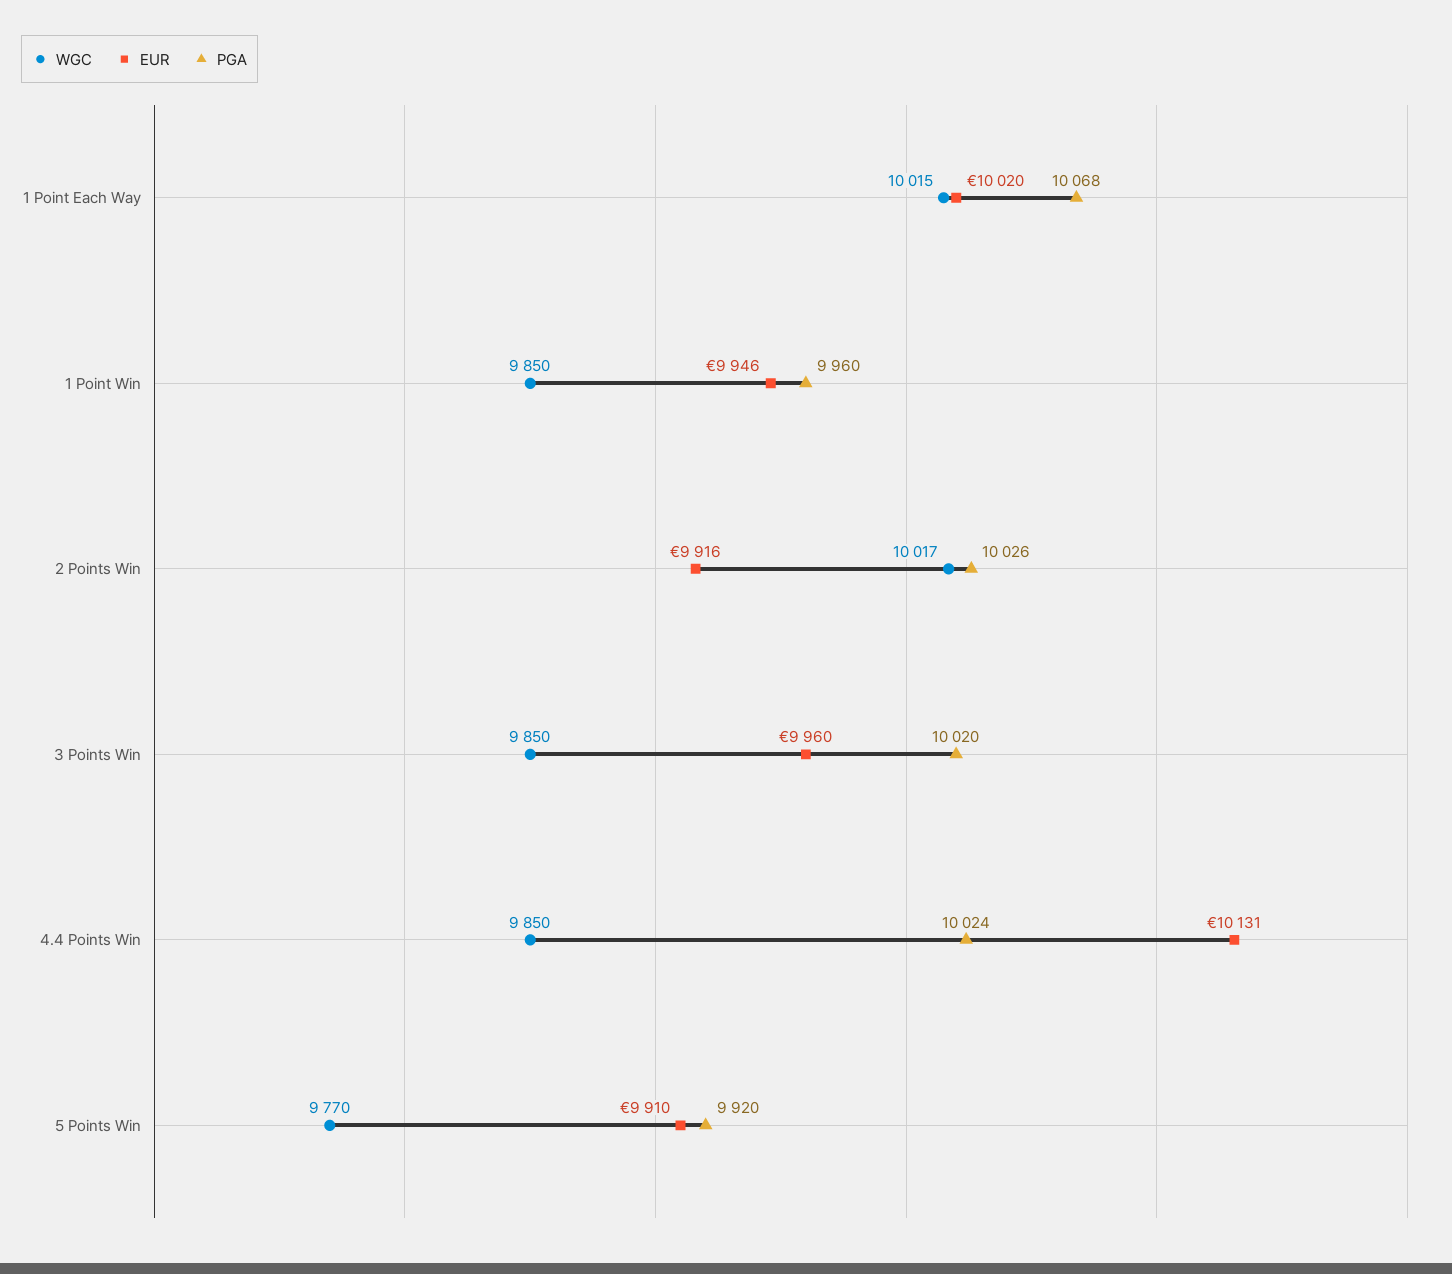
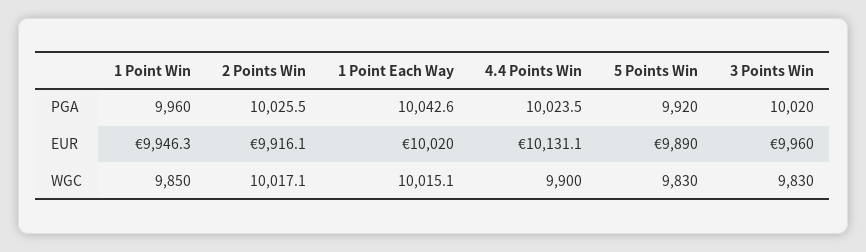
  {
    "WGC": {
      "1 Point Each Way": 10015.1,
      "1 Point Win": 9850,
      "2 Points Win": 10017.1,
-     "3 Points Win": 9850,
+     "3 Points Win": 9830,
-     "4.4 Points Win": 9850,
+     "4.4 Points Win": 9900,
-     "5 Points Win": 9770
+     "5 Points Win": 9830
    },
    "EUR": {
      "1 Point Each Way": 10020,
      "1 Point Win": 9946.3,
      "2 Points Win": 9916.1,
      "3 Points Win": 9960,
      "4.4 Points Win": 10131.1,
-     "5 Points Win": 9910
+     "5 Points Win": 9890
    },
    "PGA": {
-     "1 Point Each Way": 10068,
+     "1 Point Each Way": 10042.6,
      "1 Point Win": 9960,
      "2 Points Win": 10025.5,
      "3 Points Win": 10020,
      "4.4 Points Win": 10023.5,
      "5 Points Win": 9920
    }
  }

